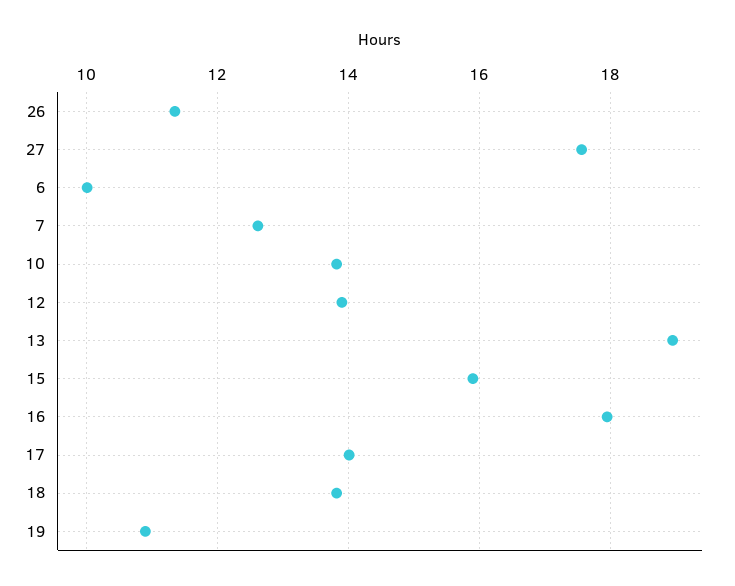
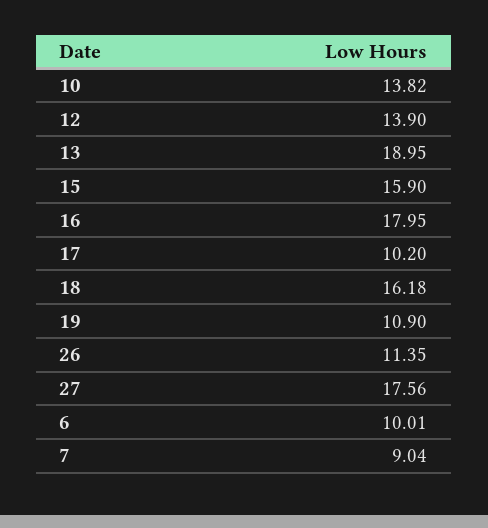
  {
    "26": 11.35,
    "27": 17.56,
    "6": 10.01,
-   "7": 12.6,
+   "7": 9.04,
    "10": 13.82,
    "12": 13.9,
    "13": 18.95,
    "15": 15.9,
    "16": 17.95,
-   "17": 14,
+   "17": 10.2,
-   "18": 13.8,
+   "18": 16.18,
    "19": 10.9
  }

